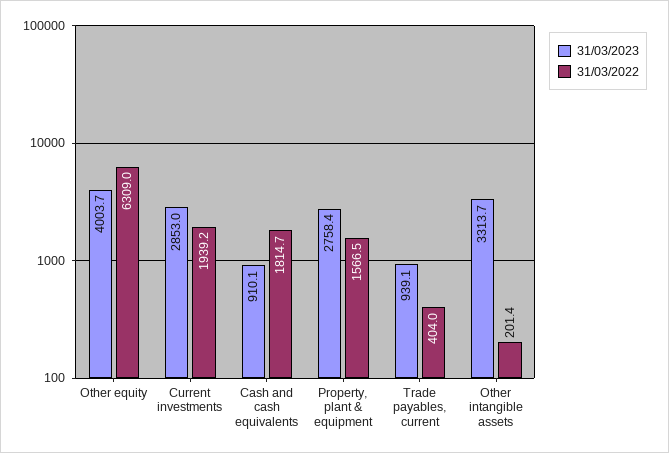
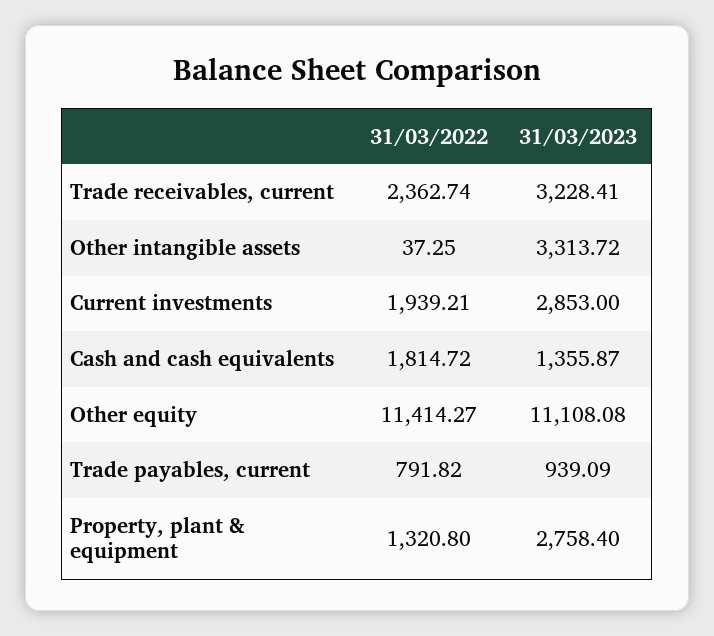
  {
    "31/03/2023": {
-     "Other equity": 4003.7,
+     "Other equity": 11108.08,
      "Current investments": 2853,
-     "Cash and cash equivalents": 910.1,
+     "Cash and cash equivalents": 1355.87,
      "Property, plant & equipment": 2758.4,
      "Trade payables, current": 939.09,
-     "Other intangible assets": 3313.72
+     "Other intangible assets": 3313.72,
+     "Trade receivables, current": 3228.41
    },
    "31/03/2022": {
-     "Other equity": 6309,
+     "Other equity": 11414.27,
      "Current investments": 1939.21,
      "Cash and cash equivalents": 1814.72,
-     "Property, plant & equipment": 1566.5,
+     "Property, plant & equipment": 1320.8,
-     "Trade payables, current": 404,
+     "Trade payables, current": 791.82,
-     "Other intangible assets": 201.4
+     "Other intangible assets": 37.25,
+     "Trade receivables, current": 2362.74
    }
  }

